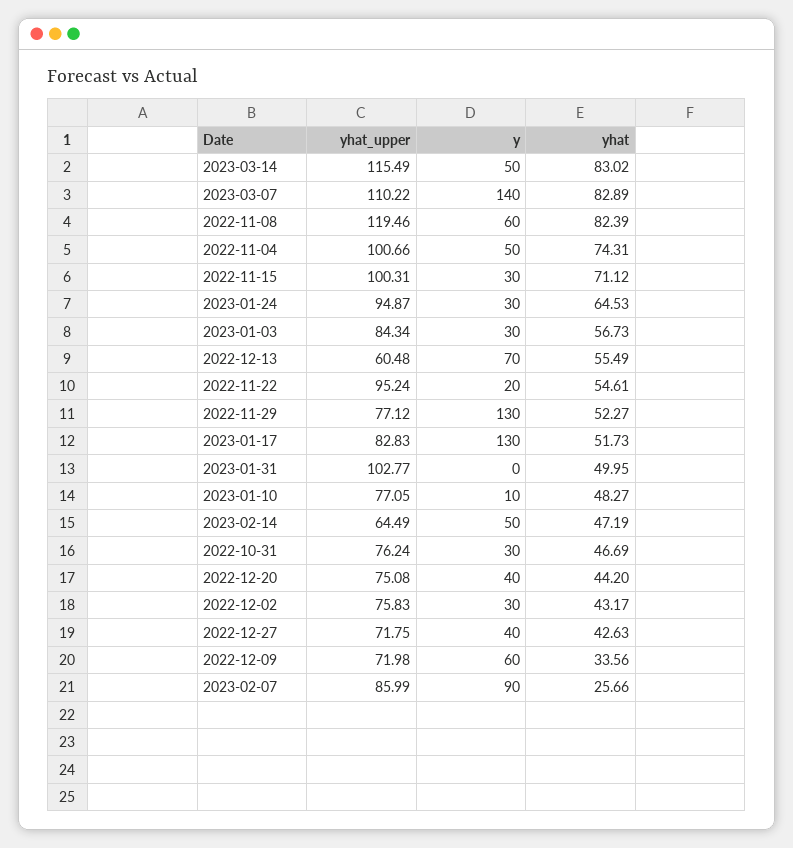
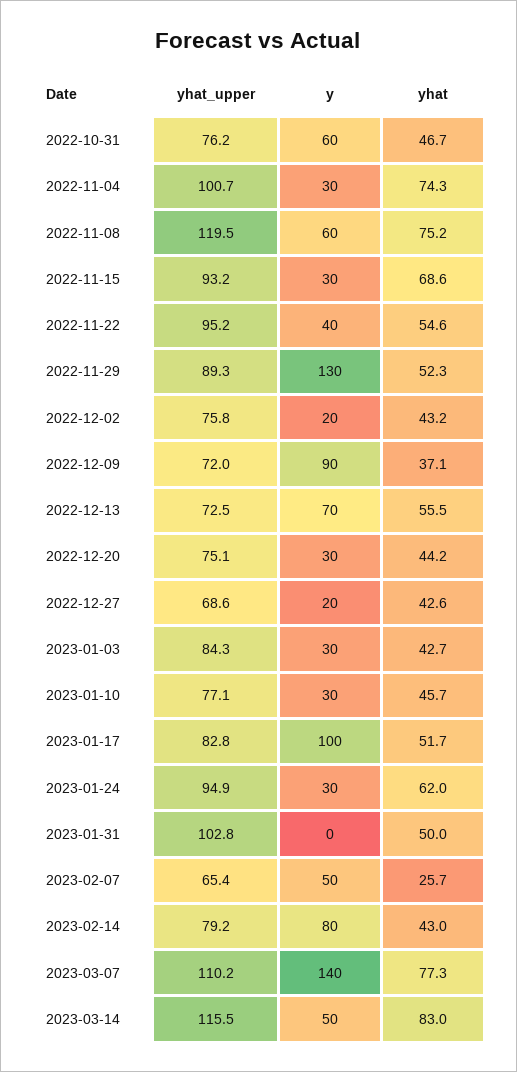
  {
    "yhat_upper": {
      "2023-03-14": 115.49,
      "2023-03-07": 110.22,
      "2022-11-08": 119.46,
      "2022-11-04": 100.66,
-     "2022-11-15": 100.31,
+     "2022-11-15": 93.2,
      "2023-01-24": 94.87,
      "2023-01-03": 84.34,
-     "2022-12-13": 60.48,
+     "2022-12-13": 72.5,
      "2022-11-22": 95.24,
-     "2022-11-29": 77.12,
+     "2022-11-29": 89.3,
      "2023-01-17": 82.83,
      "2023-01-31": 102.77,
      "2023-01-10": 77.05,
-     "2023-02-14": 64.49,
+     "2023-02-14": 79.2,
      "2022-10-31": 76.24,
      "2022-12-20": 75.08,
      "2022-12-02": 75.83,
-     "2022-12-27": 71.75,
+     "2022-12-27": 68.6,
      "2022-12-09": 71.98,
-     "2023-02-07": 85.99
+     "2023-02-07": 65.4
    },
    "y": {
      "2023-03-14": 50,
      "2023-03-07": 140,
      "2022-11-08": 60,
-     "2022-11-04": 50,
+     "2022-11-04": 30,
      "2022-11-15": 30,
      "2023-01-24": 30,
      "2023-01-03": 30,
      "2022-12-13": 70,
-     "2022-11-22": 20,
+     "2022-11-22": 40,
      "2022-11-29": 130,
-     "2023-01-17": 130,
+     "2023-01-17": 100,
      "2023-01-31": 0,
-     "2023-01-10": 10,
+     "2023-01-10": 30,
-     "2023-02-14": 50,
+     "2023-02-14": 80,
-     "2022-10-31": 30,
+     "2022-10-31": 60,
-     "2022-12-20": 40,
+     "2022-12-20": 30,
-     "2022-12-02": 30,
+     "2022-12-02": 20,
-     "2022-12-27": 40,
+     "2022-12-27": 20,
-     "2022-12-09": 60,
+     "2022-12-09": 90,
-     "2023-02-07": 90
+     "2023-02-07": 50
    },
    "yhat": {
      "2023-03-14": 83.02,
-     "2023-03-07": 82.89,
+     "2023-03-07": 77.3,
-     "2022-11-08": 82.39,
+     "2022-11-08": 75.2,
      "2022-11-04": 74.31,
-     "2022-11-15": 71.12,
+     "2022-11-15": 68.6,
-     "2023-01-24": 64.53,
+     "2023-01-24": 62,
-     "2023-01-03": 56.73,
+     "2023-01-03": 42.7,
      "2022-12-13": 55.49,
      "2022-11-22": 54.61,
      "2022-11-29": 52.27,
      "2023-01-17": 51.73,
      "2023-01-31": 49.95,
-     "2023-01-10": 48.27,
+     "2023-01-10": 45.7,
-     "2023-02-14": 47.19,
+     "2023-02-14": 43,
      "2022-10-31": 46.69,
      "2022-12-20": 44.2,
      "2022-12-02": 43.17,
      "2022-12-27": 42.63,
-     "2022-12-09": 33.56,
+     "2022-12-09": 37.1,
      "2023-02-07": 25.66
    }
  }

